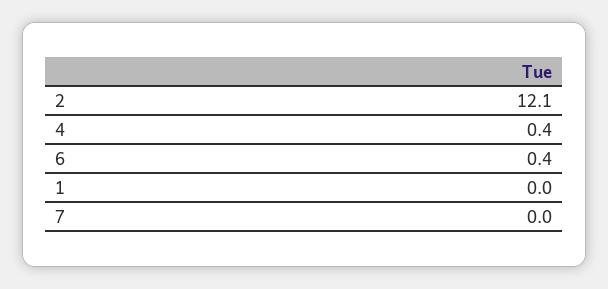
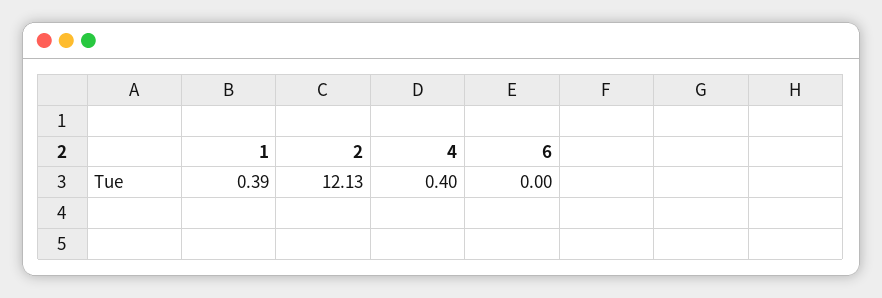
  {
    "2": 12.13,
    "4": 0.4,
-   "6": 0.4,
+   "6": 0,
-   "1": 0,
+   "1": 0.39
-   "7": 0
  }

